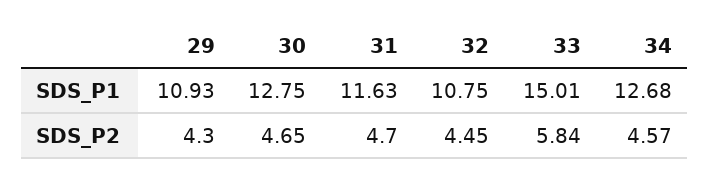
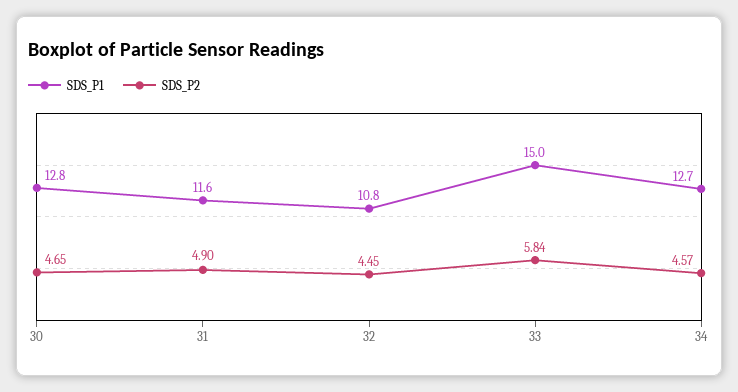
  {
    "SDS_P1": {
-     "29": 10.93,
      "30": 12.75,
      "31": 11.63,
      "32": 10.75,
      "33": 15.01,
      "34": 12.68
    },
    "SDS_P2": {
-     "29": 4.3,
      "30": 4.65,
-     "31": 4.7,
+     "31": 4.9,
      "32": 4.45,
      "33": 5.84,
      "34": 4.57
    }
  }

